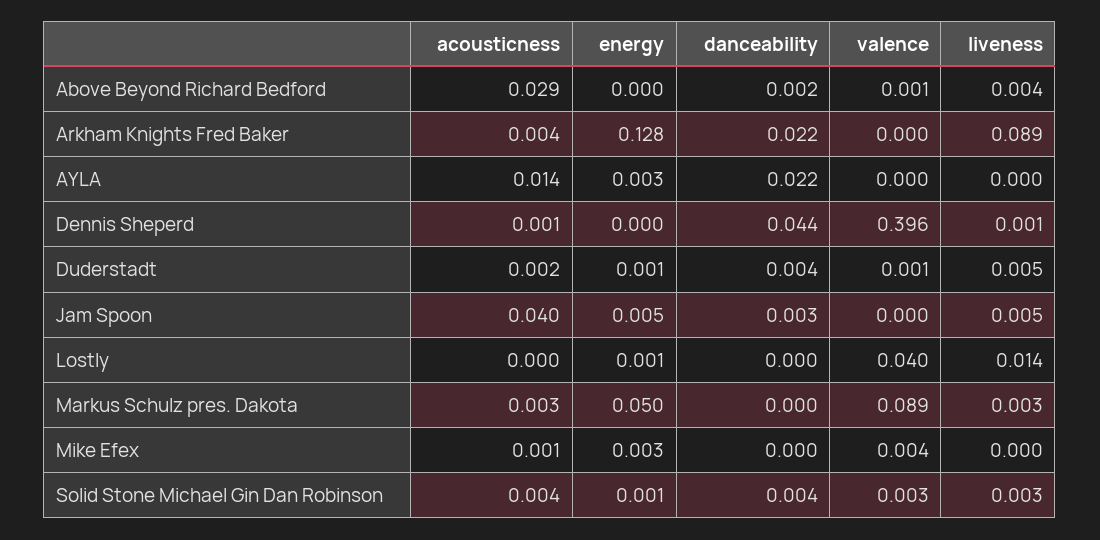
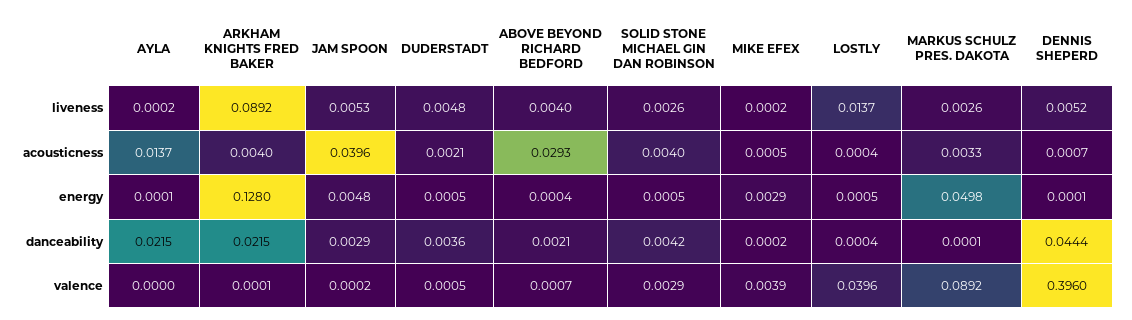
  {
    "acousticness": {
      "Above Beyond Richard Bedford": 0.0293,
      "Arkham Knights Fred Baker": 0.004,
      "AYLA": 0.0137,
      "Dennis Sheperd": 0.0007,
      "Duderstadt": 0.0021,
      "Jam Spoon": 0.0396,
      "Lostly": 0.0004,
      "Markus Schulz pres. Dakota": 0.0033,
      "Mike Efex": 0.0005,
      "Solid Stone Michael Gin Dan Robinson": 0.004
    },
    "energy": {
      "Above Beyond Richard Bedford": 0.0004,
      "Arkham Knights Fred Baker": 0.128,
-     "AYLA": 0.003,
+     "AYLA": 0.0001,
      "Dennis Sheperd": 0.0001,
      "Duderstadt": 0.0005,
      "Jam Spoon": 0.0048,
      "Lostly": 0.0005,
      "Markus Schulz pres. Dakota": 0.0498,
      "Mike Efex": 0.0029,
      "Solid Stone Michael Gin Dan Robinson": 0.0005
    },
    "danceability": {
      "Above Beyond Richard Bedford": 0.0021,
      "Arkham Knights Fred Baker": 0.0215,
      "AYLA": 0.0215,
      "Dennis Sheperd": 0.0444,
      "Duderstadt": 0.0036,
      "Jam Spoon": 0.0029,
      "Lostly": 0.0004,
      "Markus Schulz pres. Dakota": 0.0001,
      "Mike Efex": 0.0002,
      "Solid Stone Michael Gin Dan Robinson": 0.0042
    },
    "valence": {
      "Above Beyond Richard Bedford": 0.0007,
      "Arkham Knights Fred Baker": 0.0001,
      "AYLA": 0,
      "Dennis Sheperd": 0.396,
      "Duderstadt": 0.0005,
      "Jam Spoon": 0.0002,
      "Lostly": 0.0396,
      "Markus Schulz pres. Dakota": 0.0892,
      "Mike Efex": 0.0039,
      "Solid Stone Michael Gin Dan Robinson": 0.0029
    },
    "liveness": {
      "Above Beyond Richard Bedford": 0.004,
      "Arkham Knights Fred Baker": 0.0892,
      "AYLA": 0.0002,
-     "Dennis Sheperd": 0.001,
+     "Dennis Sheperd": 0.0052,
      "Duderstadt": 0.0048,
      "Jam Spoon": 0.0053,
      "Lostly": 0.0137,
      "Markus Schulz pres. Dakota": 0.0026,
      "Mike Efex": 0.0002,
      "Solid Stone Michael Gin Dan Robinson": 0.0026
    }
  }

